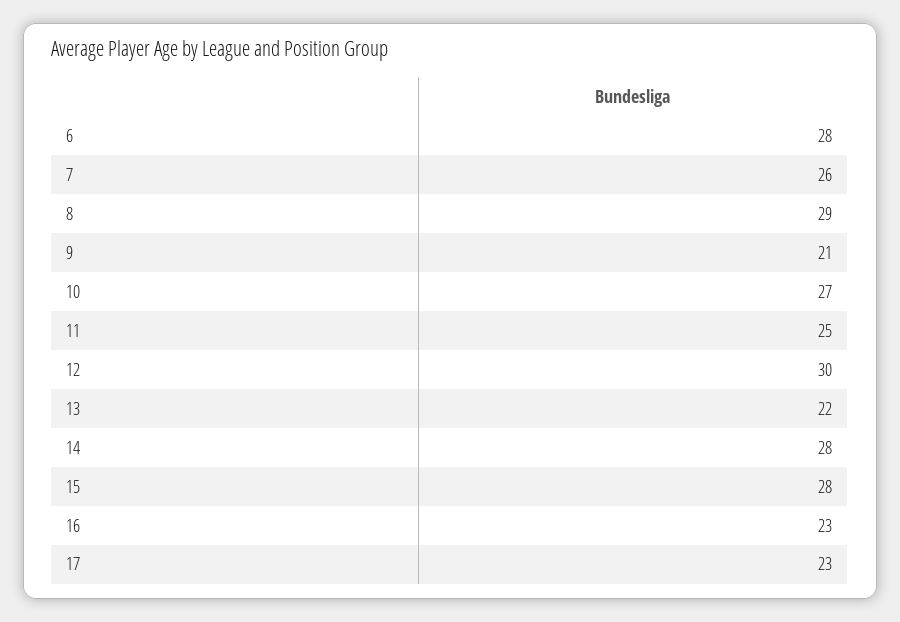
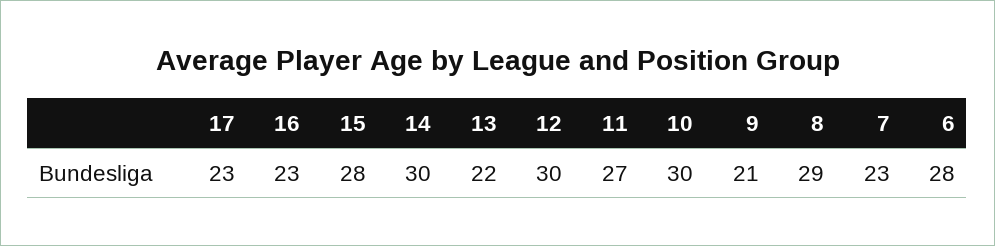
  {
    "6": 28,
-   "7": 26,
+   "7": 23,
    "8": 29,
    "9": 21,
-   "10": 27,
+   "10": 30,
-   "11": 25,
+   "11": 27,
    "12": 30,
    "13": 22,
-   "14": 28,
+   "14": 30,
    "15": 28,
    "16": 23,
    "17": 23
  }

